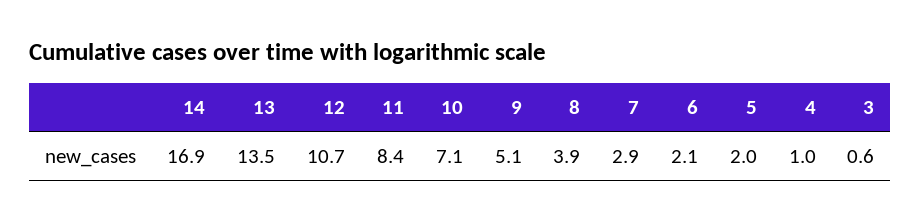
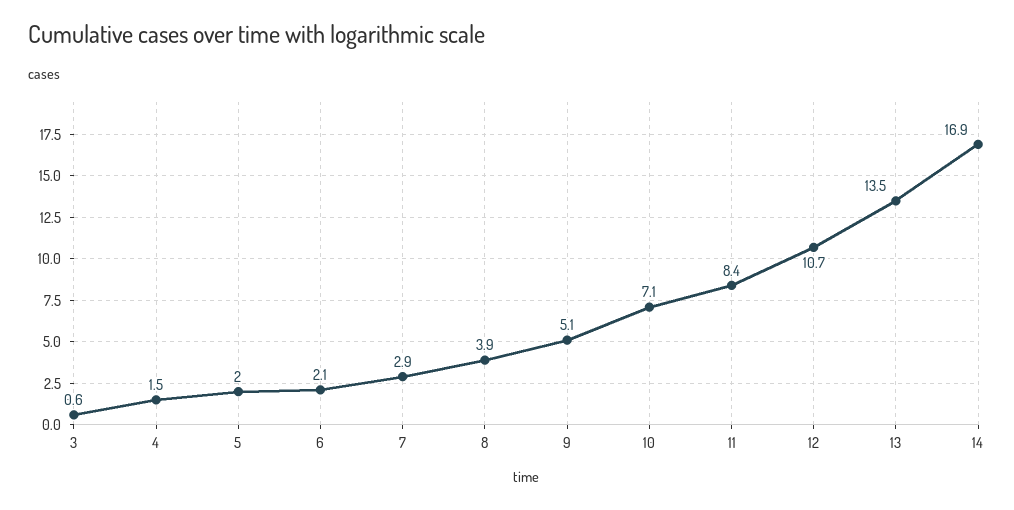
  {
    "14": 16.9,
    "13": 13.5,
    "12": 10.7,
    "11": 8.4,
    "10": 7.1,
    "9": 5.1,
    "8": 3.9,
    "7": 2.9,
    "6": 2.1,
    "5": 2,
-   "4": 1,
+   "4": 1.5,
    "3": 0.6
  }

